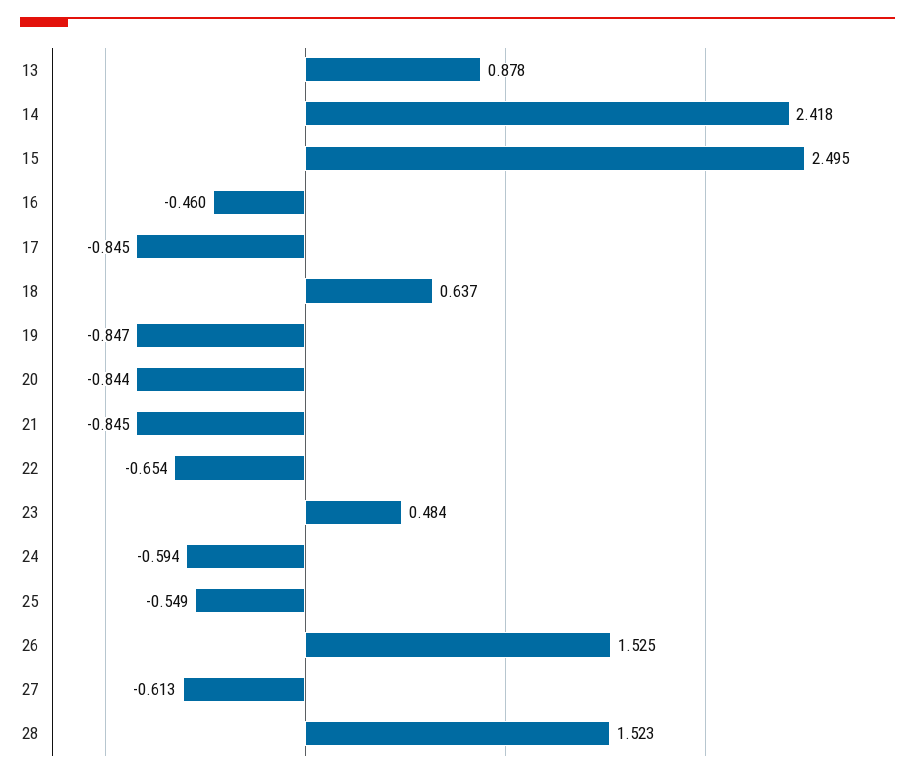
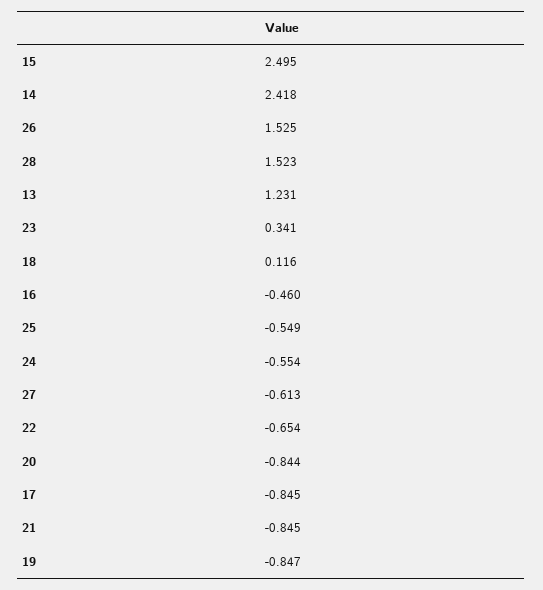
  {
-   "13": 0.878,
+   "13": 1.231,
    "14": 2.418,
    "15": 2.495,
    "16": -0.46,
    "17": -0.845,
-   "18": 0.637,
+   "18": 0.116,
    "19": -0.847,
    "20": -0.844,
    "21": -0.845,
    "22": -0.654,
-   "23": 0.484,
+   "23": 0.341,
-   "24": -0.594,
+   "24": -0.554,
    "25": -0.549,
    "26": 1.525,
    "27": -0.613,
    "28": 1.523
  }

